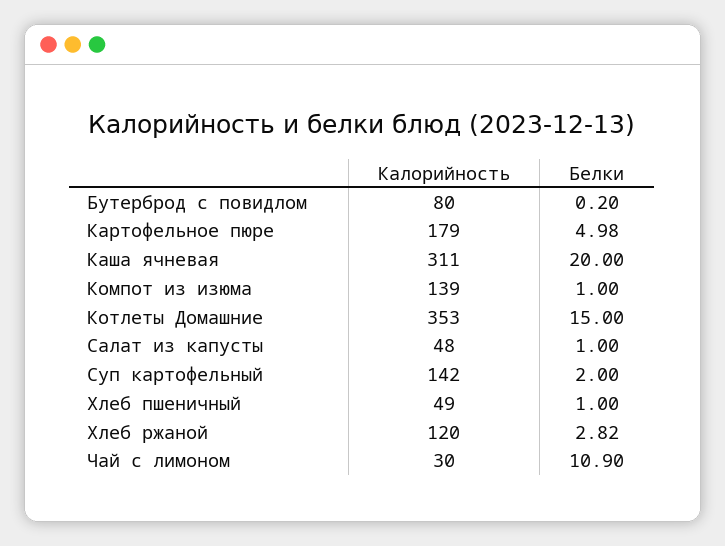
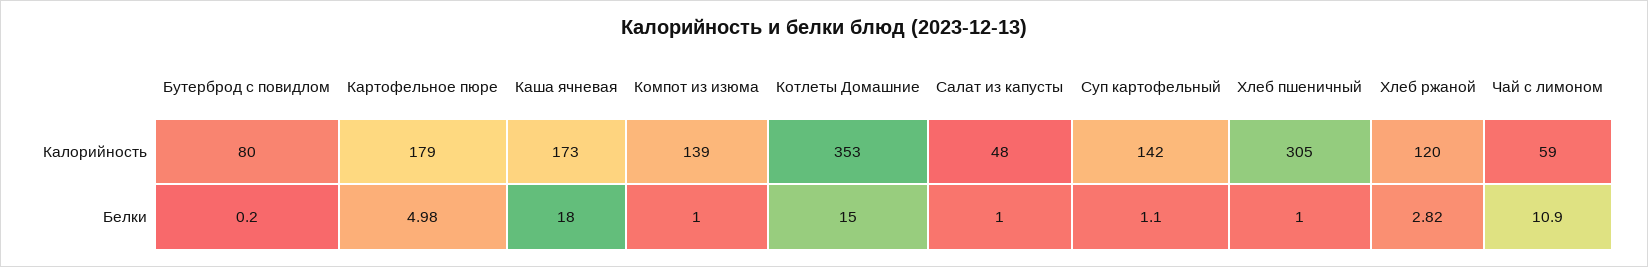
  {
    "Калорийность": {
      "Бутерброд с повидлом": 80,
      "Картофельное пюре": 179,
-     "Каша ячневая": 311,
+     "Каша ячневая": 173,
      "Компот из изюма": 139,
      "Котлеты Домашние": 353,
      "Салат из капусты": 48,
      "Суп картофельный": 142,
-     "Хлеб пшеничный": 49,
+     "Хлеб пшеничный": 305,
      "Хлеб ржаной": 120,
-     "Чай с лимоном": 30
+     "Чай с лимоном": 59
    },
    "Белки": {
      "Бутерброд с повидлом": 0.2,
      "Картофельное пюре": 4.98,
-     "Каша ячневая": 20,
+     "Каша ячневая": 18,
      "Компот из изюма": 1,
      "Котлеты Домашние": 15,
      "Салат из капусты": 1,
-     "Суп картофельный": 2,
+     "Суп картофельный": 1.1,
      "Хлеб пшеничный": 1,
      "Хлеб ржаной": 2.82,
      "Чай с лимоном": 10.9
    }
  }

